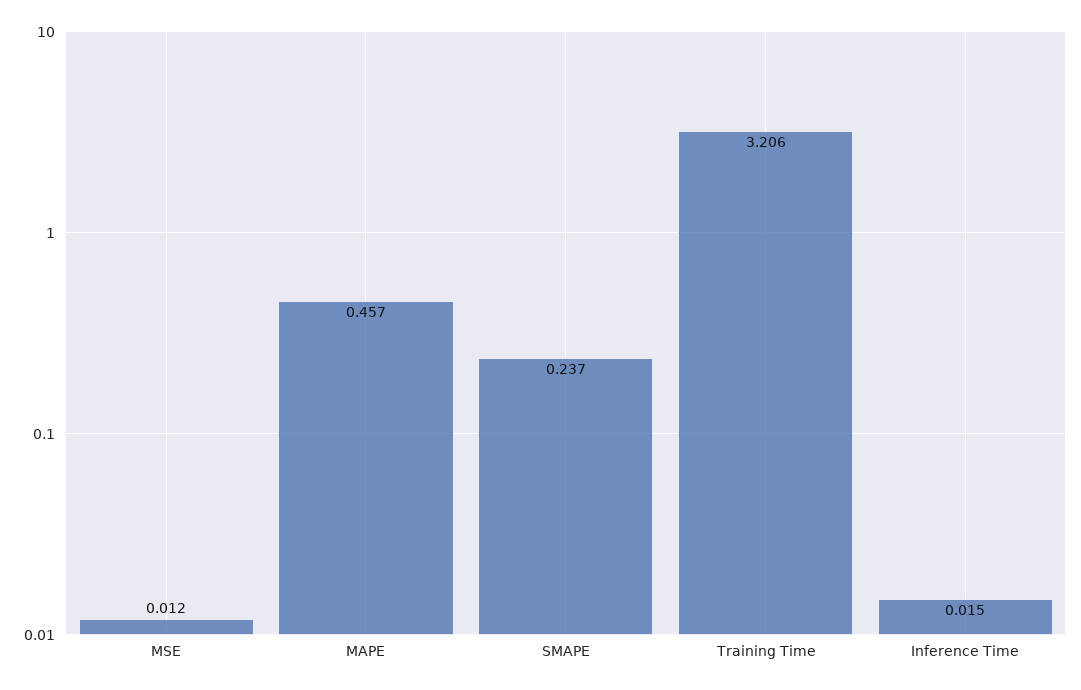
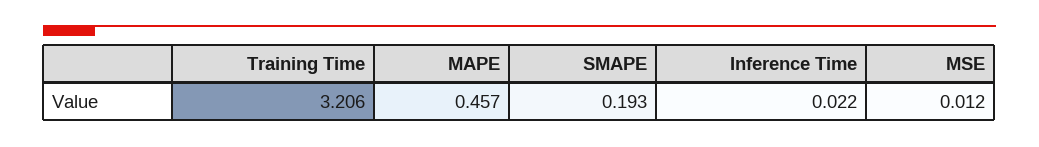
  {
    "MSE": 0.012,
    "MAPE": 0.457,
-   "SMAPE": 0.237,
+   "SMAPE": 0.193,
    "Training Time": 3.206,
-   "Inference Time": 0.015
+   "Inference Time": 0.022
  }

